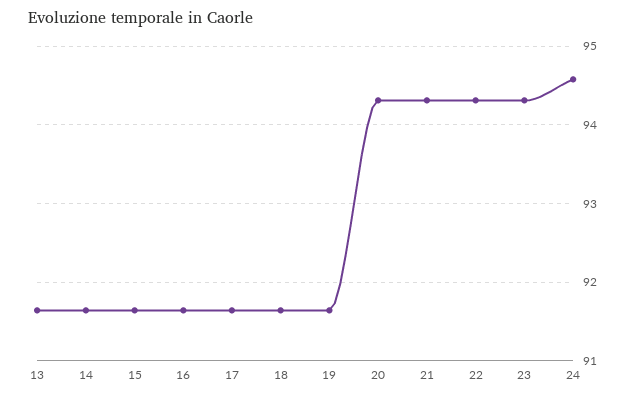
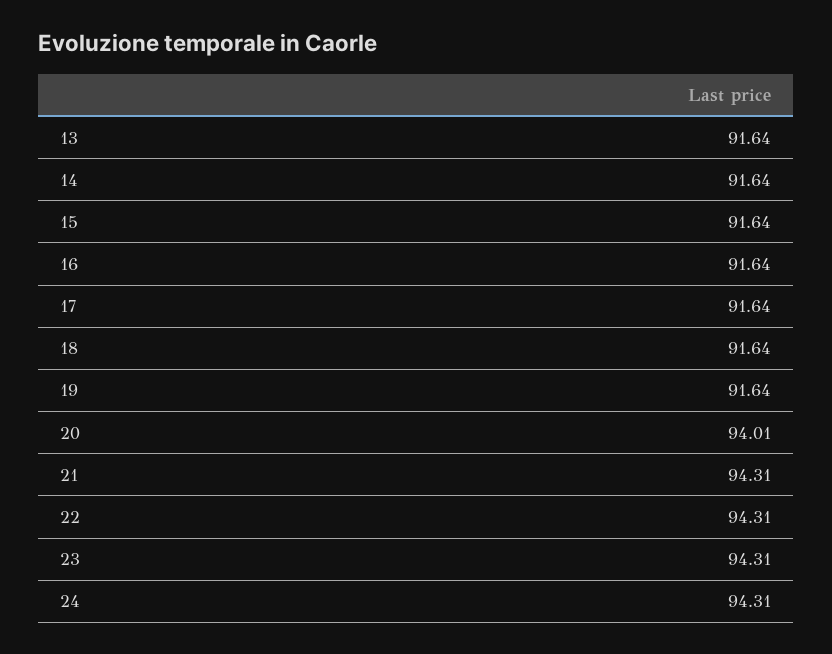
  {
    "13": 91.64,
    "14": 91.64,
    "15": 91.64,
    "16": 91.64,
    "17": 91.64,
    "18": 91.64,
    "19": 91.64,
-   "20": 94.3,
+   "20": 94.01,
    "21": 94.31,
    "22": 94.31,
    "23": 94.31,
-   "24": 94.6
+   "24": 94.31
  }

